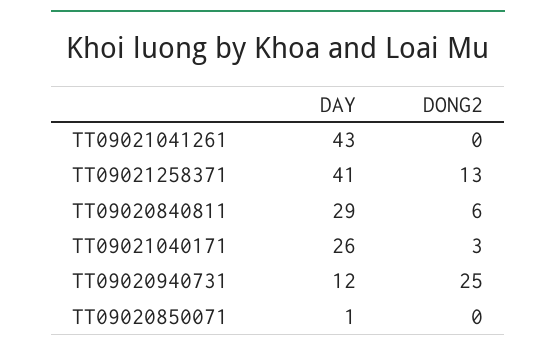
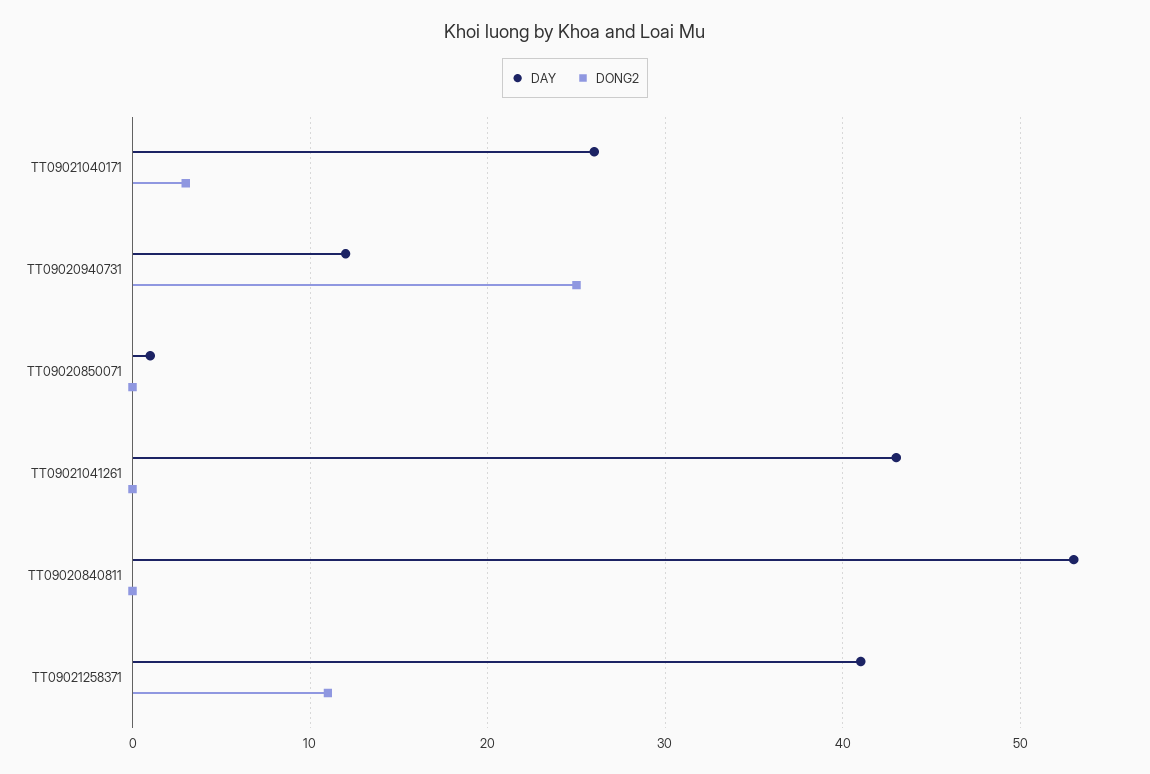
  {
    "DAY": {
      "TT09021041261": 43,
      "TT09021258371": 41,
-     "TT09020840811": 29,
+     "TT09020840811": 53,
      "TT09021040171": 26,
      "TT09020940731": 12,
      "TT09020850071": 1
    },
    "DONG2": {
      "TT09021041261": 0,
-     "TT09021258371": 13,
+     "TT09021258371": 11,
-     "TT09020840811": 6,
+     "TT09020840811": 0,
      "TT09021040171": 3,
      "TT09020940731": 25,
      "TT09020850071": 0
    }
  }

